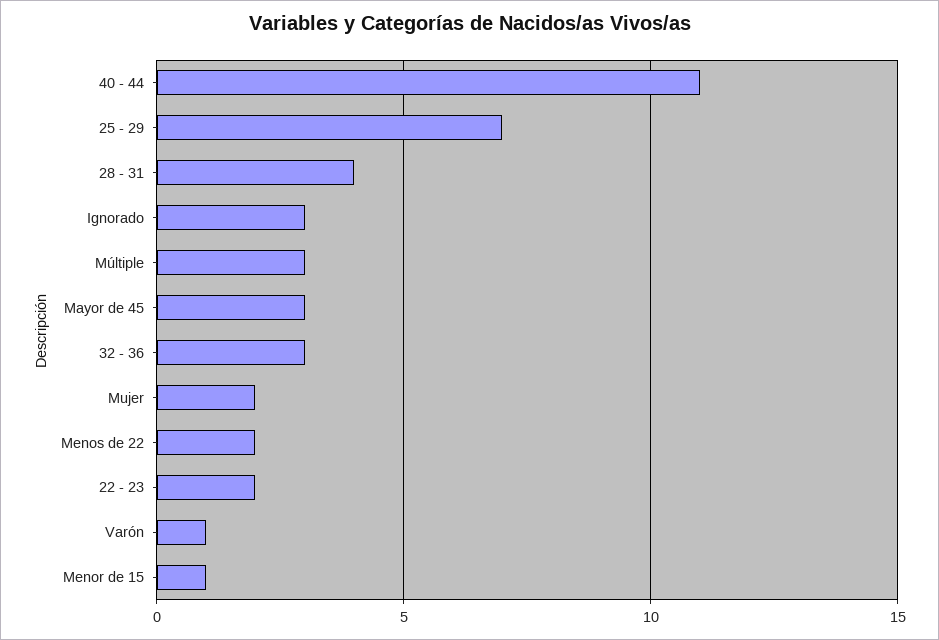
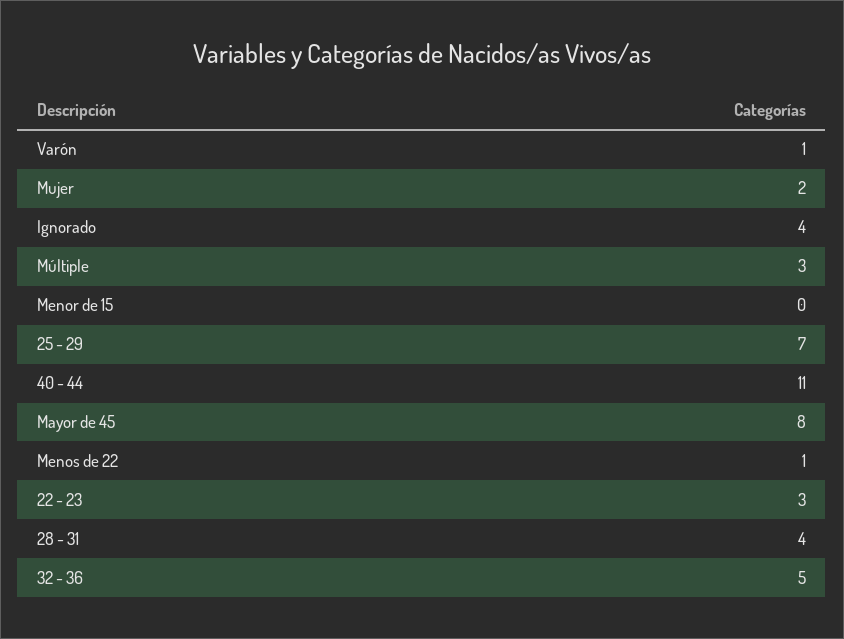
  {
    "40 - 44": 11,
    "25 - 29": 7,
    "28 - 31": 4,
-   "Ignorado": 3,
+   "Ignorado": 4,
    "Múltiple": 3,
-   "Mayor de 45": 3,
+   "Mayor de 45": 8,
-   "32 - 36": 3,
+   "32 - 36": 5,
    "Mujer": 2,
-   "Menos de 22": 2,
+   "Menos de 22": 1,
-   "22 - 23": 2,
+   "22 - 23": 3,
    "Varón": 1,
-   "Menor de 15": 1
+   "Menor de 15": 0
  }

